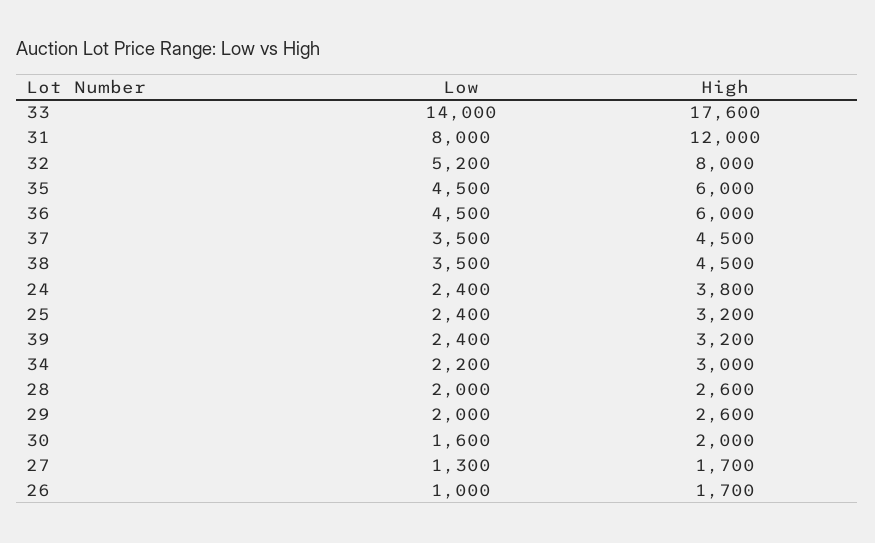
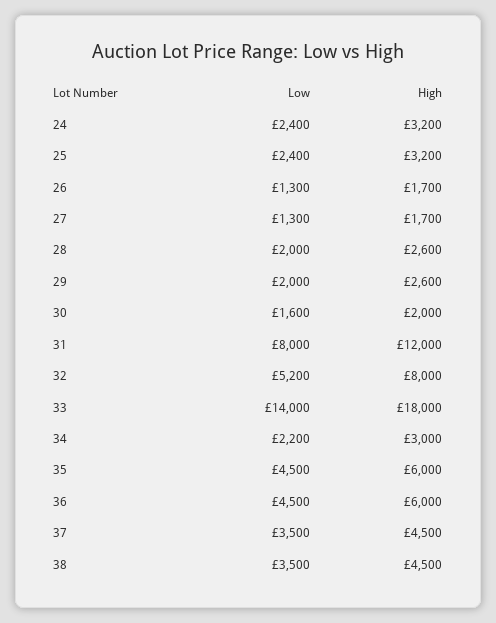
  {
    "Low": {
      "33": 14000,
      "31": 8000,
      "32": 5200,
      "35": 4500,
      "36": 4500,
      "37": 3500,
      "38": 3500,
      "24": 2400,
      "25": 2400,
-     "39": 2400,
      "34": 2200,
      "28": 2000,
      "29": 2000,
      "30": 1600,
      "27": 1300,
-     "26": 1000
+     "26": 1300
    },
    "High": {
-     "33": 17600,
+     "33": 18000,
      "31": 12000,
      "32": 8000,
      "35": 6000,
      "36": 6000,
      "37": 4500,
      "38": 4500,
-     "24": 3800,
+     "24": 3200,
      "25": 3200,
-     "39": 3200,
      "34": 3000,
      "28": 2600,
      "29": 2600,
      "30": 2000,
      "27": 1700,
      "26": 1700
    }
  }

